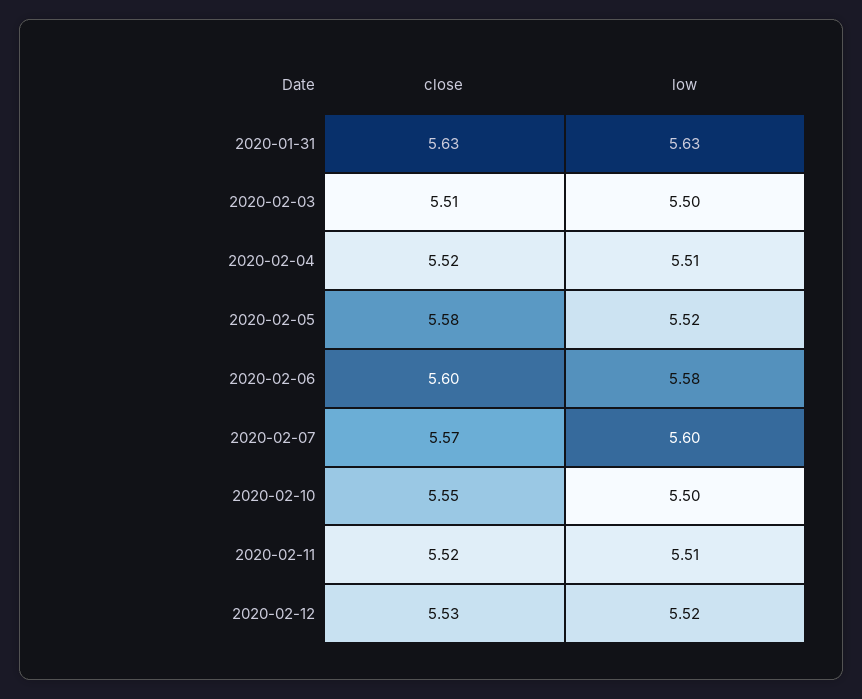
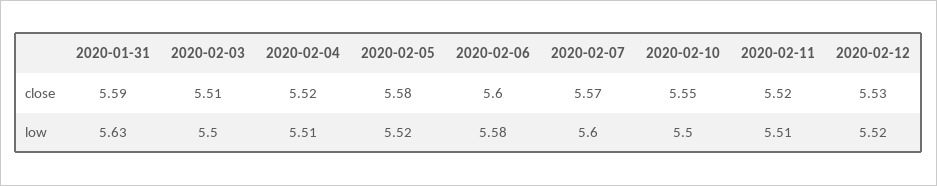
  {
    "close": {
-     "2020-01-31": 5.63,
+     "2020-01-31": 5.59,
      "2020-02-03": 5.51,
      "2020-02-04": 5.52,
      "2020-02-05": 5.58,
      "2020-02-06": 5.6,
      "2020-02-07": 5.57,
      "2020-02-10": 5.55,
      "2020-02-11": 5.52,
      "2020-02-12": 5.53
    },
    "low": {
      "2020-01-31": 5.63,
      "2020-02-03": 5.5,
      "2020-02-04": 5.51,
      "2020-02-05": 5.52,
      "2020-02-06": 5.58,
      "2020-02-07": 5.6,
      "2020-02-10": 5.5,
      "2020-02-11": 5.51,
      "2020-02-12": 5.52
    }
  }

